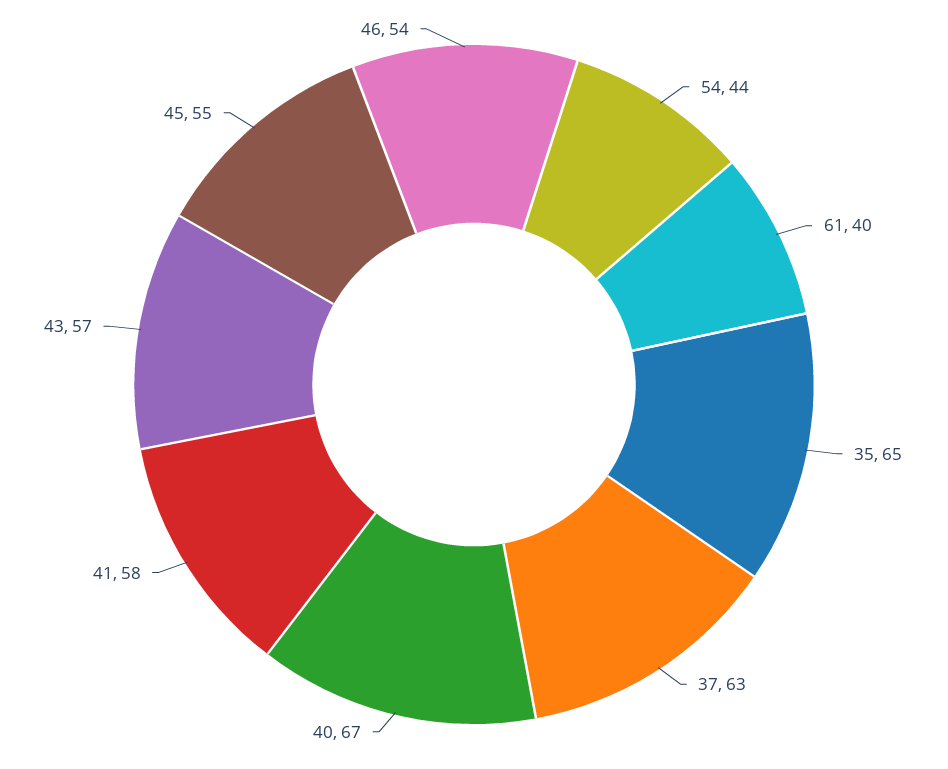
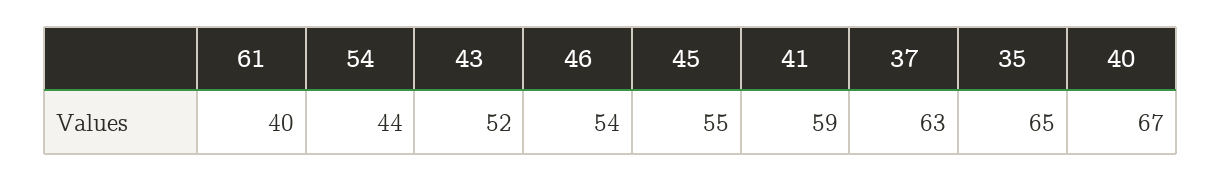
  {
    "54": 44,
    "61": 40,
    "35": 65,
    "37": 63,
    "40": 67,
-   "41": 58,
+   "41": 59,
-   "43": 57,
+   "43": 52,
    "45": 55,
    "46": 54
  }

